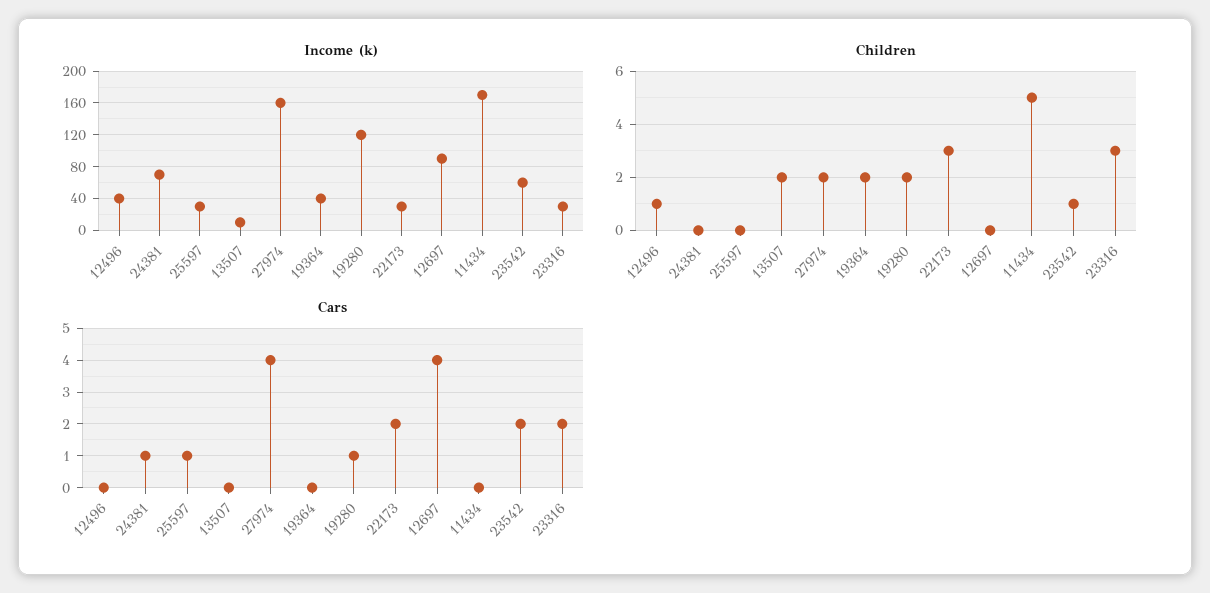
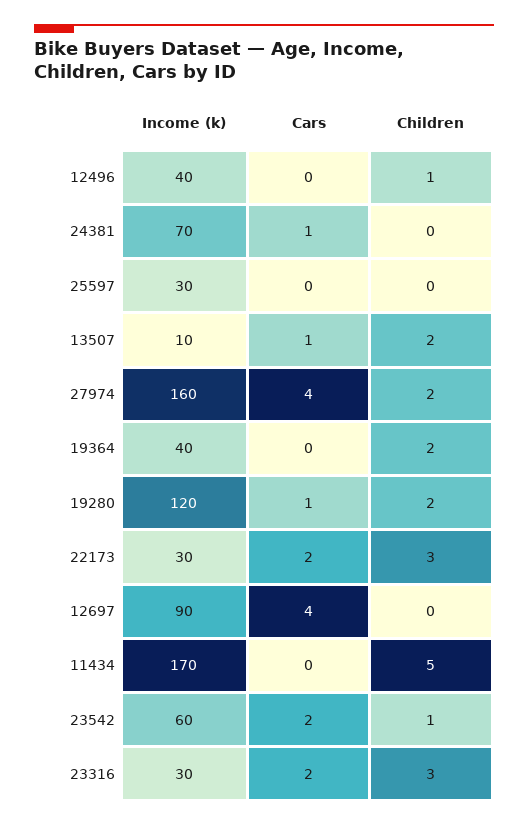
  {
    "Income (k)": {
      "12496": 40,
      "24381": 70,
      "25597": 30,
      "13507": 10,
      "27974": 160,
      "19364": 40,
      "19280": 120,
      "22173": 30,
      "12697": 90,
      "11434": 170,
      "23542": 60,
      "23316": 30
    },
    "Children": {
      "12496": 1,
      "24381": 0,
      "25597": 0,
      "13507": 2,
      "27974": 2,
      "19364": 2,
      "19280": 2,
      "22173": 3,
      "12697": 0,
      "11434": 5,
      "23542": 1,
      "23316": 3
    },
    "Cars": {
      "12496": 0,
      "24381": 1,
-     "25597": 1,
+     "25597": 0,
-     "13507": 0,
+     "13507": 1,
      "27974": 4,
      "19364": 0,
      "19280": 1,
      "22173": 2,
      "12697": 4,
      "11434": 0,
      "23542": 2,
      "23316": 2
    }
  }

